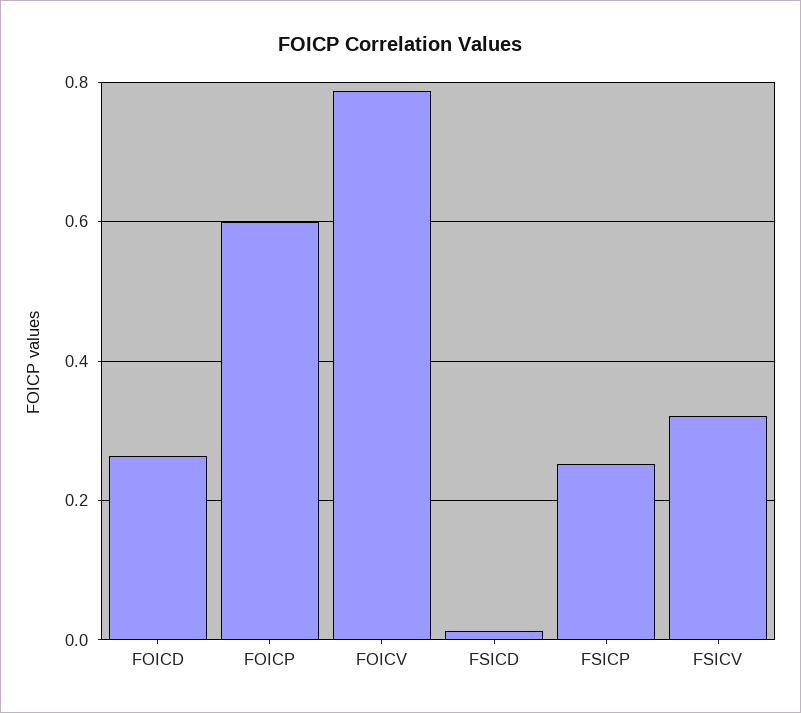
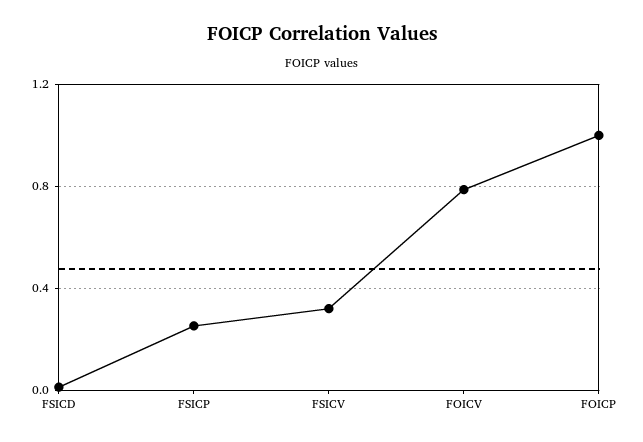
  {
-   "FOICD": 0.26,
-   "FOICP": 0.6,
+   "FOICP": 1,
    "FOICV": 0.78,
    "FSICD": 0.02,
    "FSICP": 0.26,
    "FSICV": 0.32
  }

